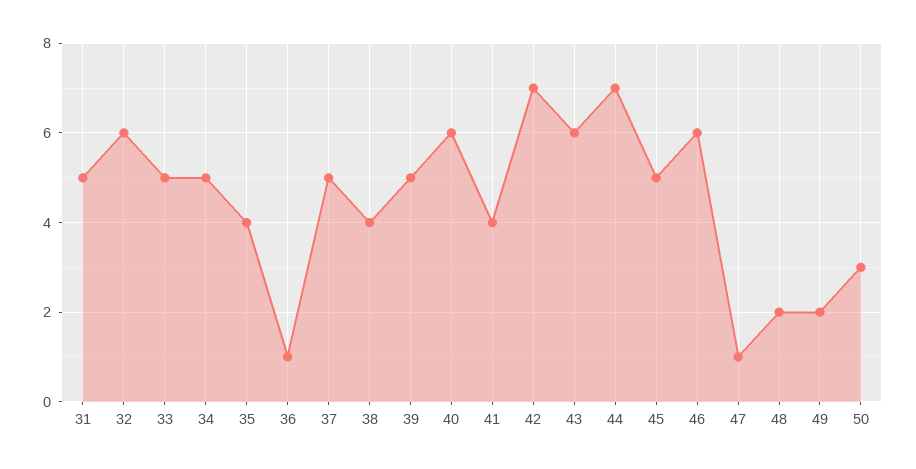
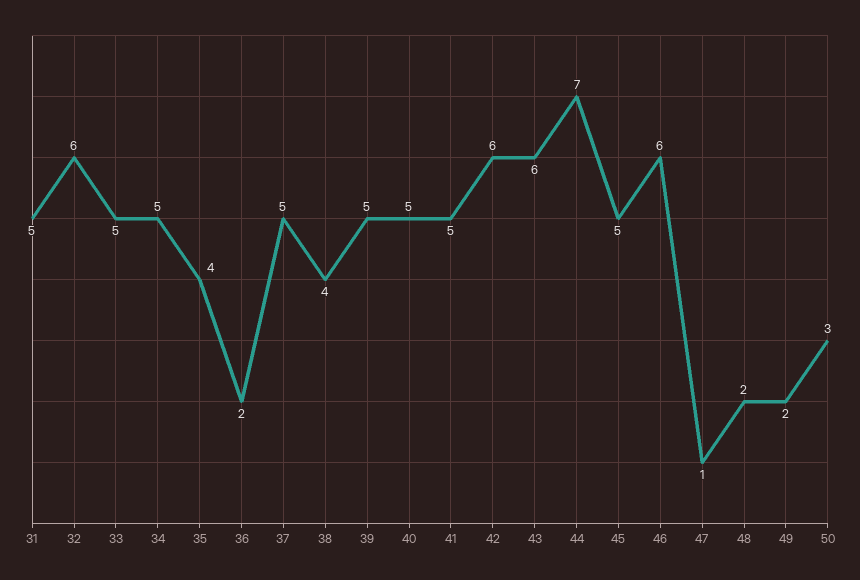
  {
    "31": 5,
    "32": 6,
    "33": 5,
    "34": 5,
    "35": 4,
-   "36": 1,
+   "36": 2,
    "37": 5,
    "38": 4,
    "39": 5,
-   "40": 6,
+   "40": 5,
-   "41": 4,
+   "41": 5,
-   "42": 7,
+   "42": 6,
    "43": 6,
    "44": 7,
    "45": 5,
    "46": 6,
    "47": 1,
    "48": 2,
    "49": 2,
    "50": 3
  }

